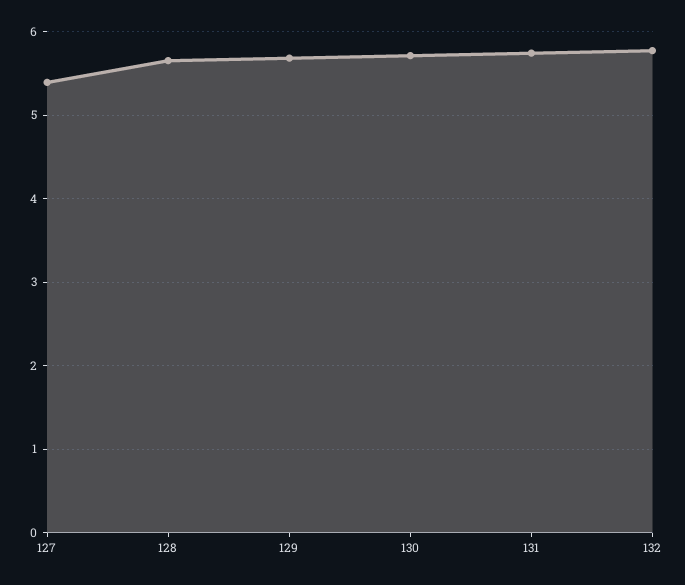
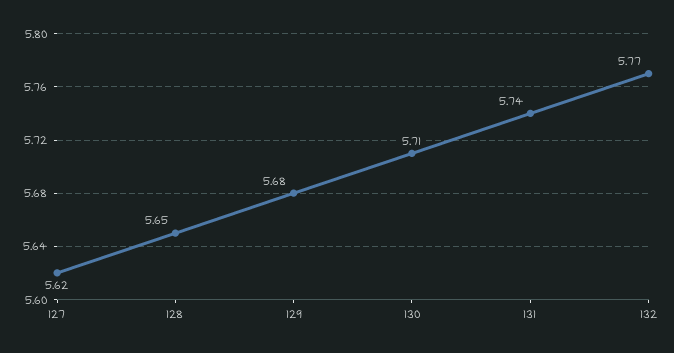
  {
-   "127": 5.4,
+   "127": 5.62,
    "128": 5.65,
    "129": 5.68,
    "130": 5.71,
    "131": 5.74,
    "132": 5.77
  }

